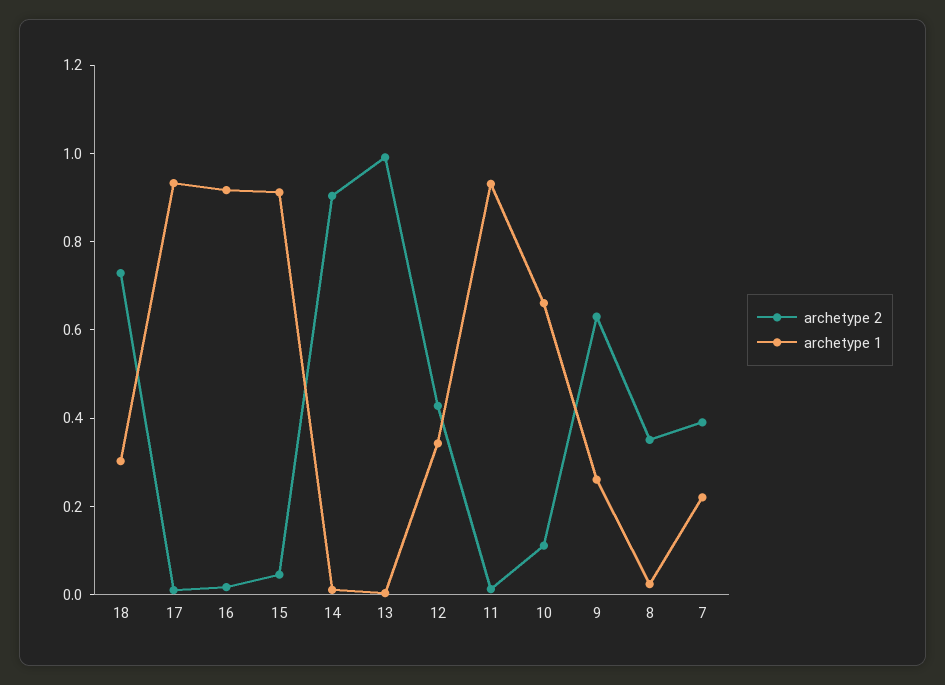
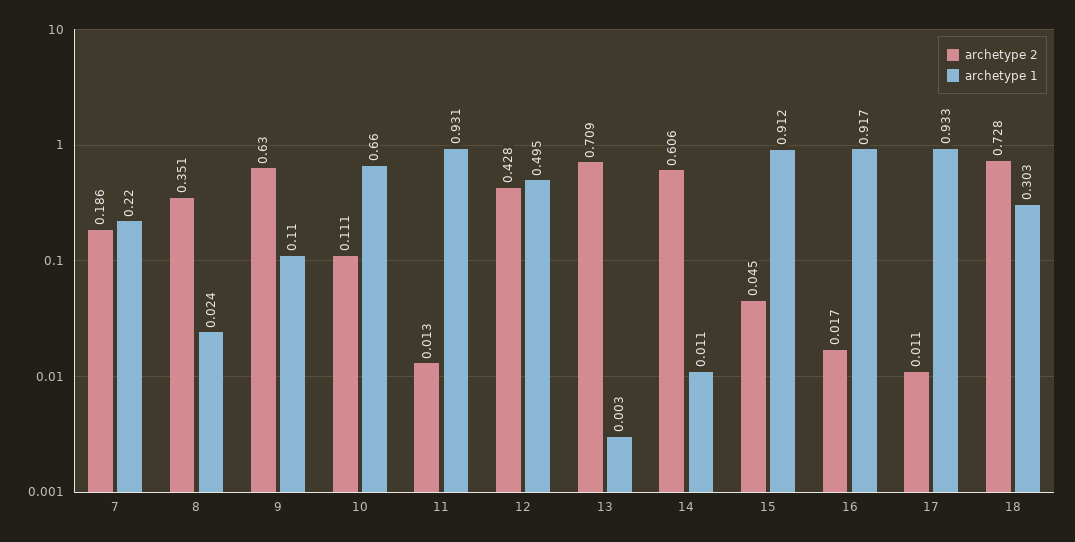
  {
    "archetype 2": {
      "18": 0.728,
      "17": 0.011,
      "16": 0.017,
      "15": 0.045,
-     "14": 0.9,
+     "14": 0.606,
-     "13": 1,
+     "13": 0.709,
      "12": 0.428,
      "11": 0.013,
      "10": 0.111,
      "9": 0.63,
      "8": 0.351,
-     "7": 0.4
+     "7": 0.186
    },
    "archetype 1": {
      "18": 0.303,
      "17": 0.933,
      "16": 0.917,
      "15": 0.912,
      "14": 0.011,
      "13": 0.003,
-     "12": 0.35,
+     "12": 0.495,
      "11": 0.931,
      "10": 0.66,
-     "9": 0.25,
+     "9": 0.11,
      "8": 0.024,
      "7": 0.22
    }
  }

